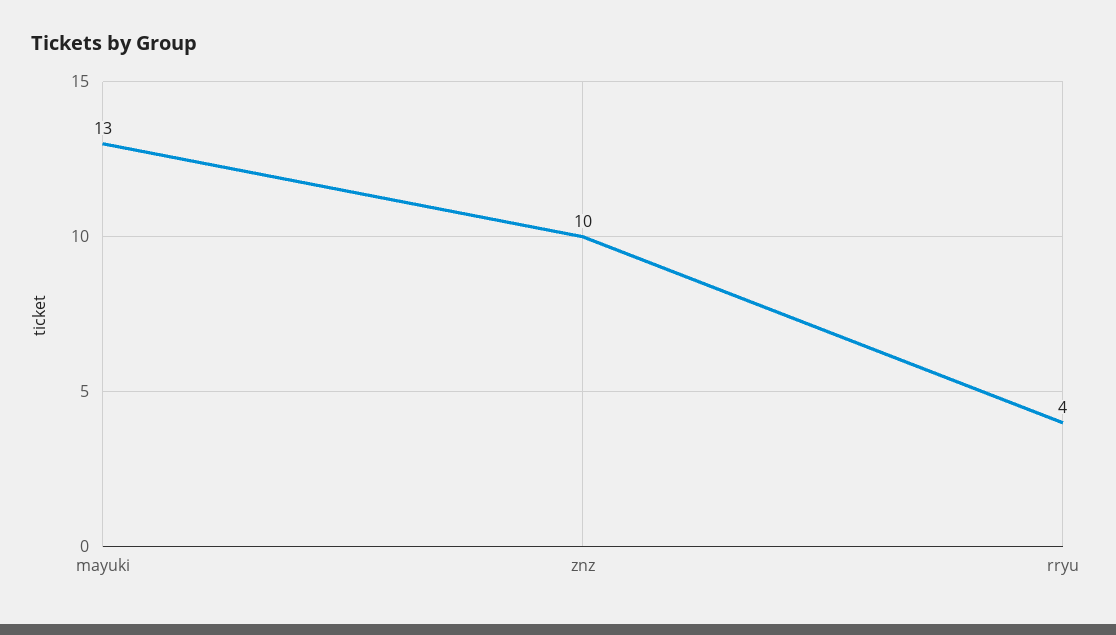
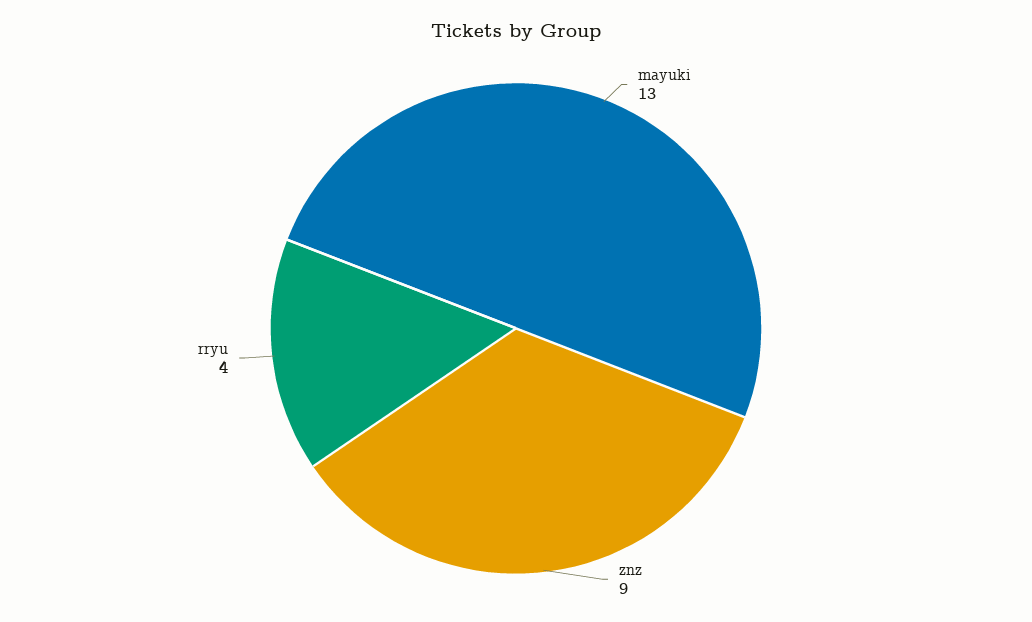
  {
    "mayuki": 13,
-   "znz": 10,
+   "znz": 9,
    "rryu": 4
  }

